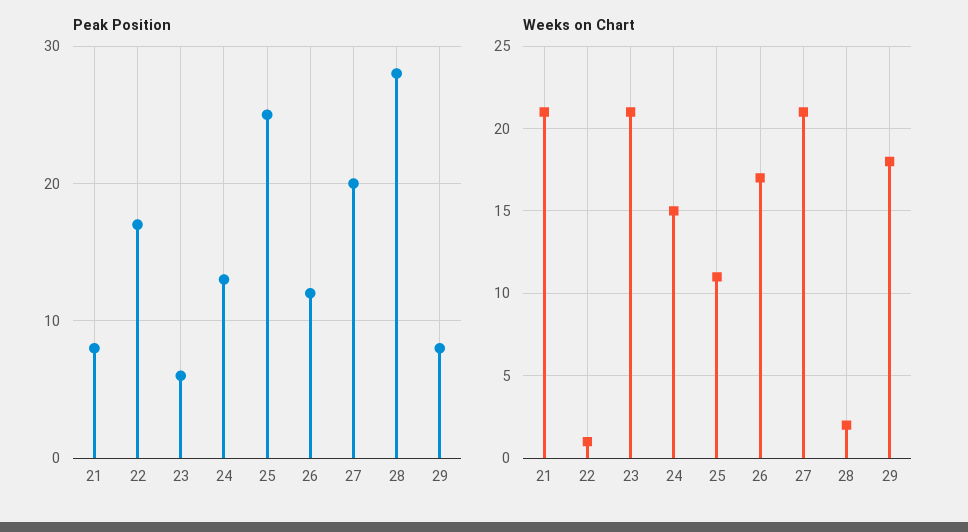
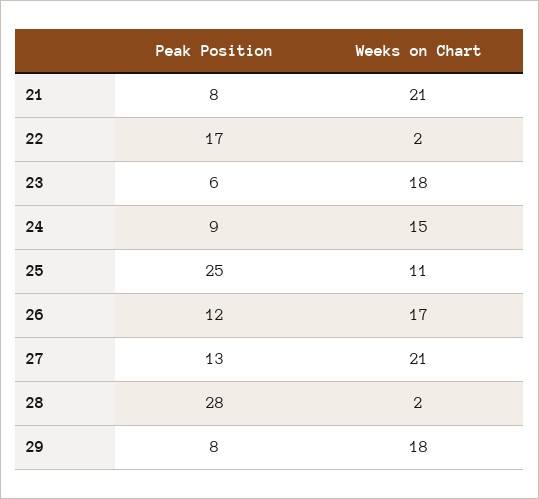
  {
    "Peak Position": {
      "21": 8,
      "22": 17,
      "23": 6,
-     "24": 13,
+     "24": 9,
      "25": 25,
      "26": 12,
-     "27": 20,
+     "27": 13,
      "28": 28,
      "29": 8
    },
    "Weeks on Chart": {
      "21": 21,
-     "22": 1,
+     "22": 2,
-     "23": 21,
+     "23": 18,
      "24": 15,
      "25": 11,
      "26": 17,
      "27": 21,
      "28": 2,
      "29": 18
    }
  }

